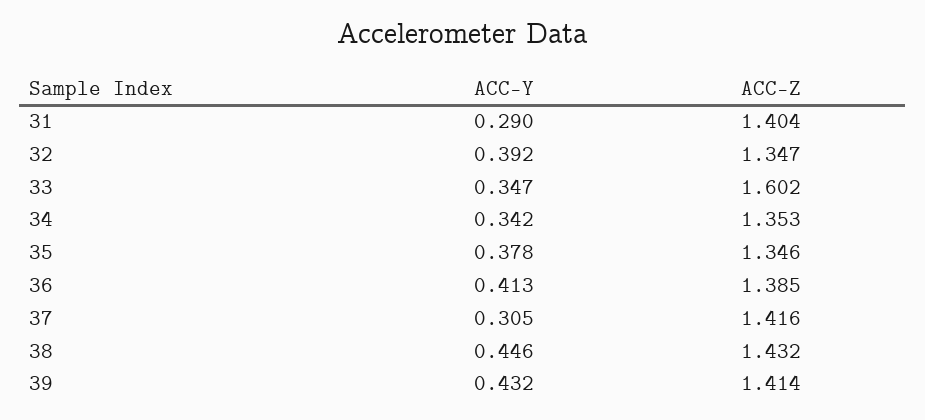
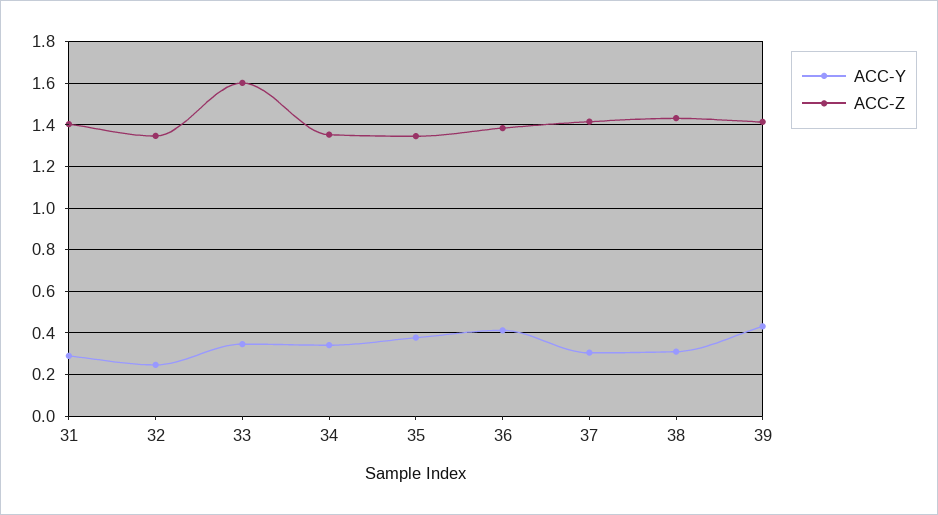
  {
    "ACC-Y": {
      "31": 0.29,
-     "32": 0.392,
+     "32": 0.25,
      "33": 0.347,
      "34": 0.342,
      "35": 0.378,
      "36": 0.413,
      "37": 0.305,
-     "38": 0.446,
+     "38": 0.3,
      "39": 0.432
    },
    "ACC-Z": {
      "31": 1.404,
      "32": 1.347,
      "33": 1.602,
      "34": 1.353,
      "35": 1.346,
      "36": 1.385,
      "37": 1.416,
      "38": 1.432,
      "39": 1.414
    }
  }

